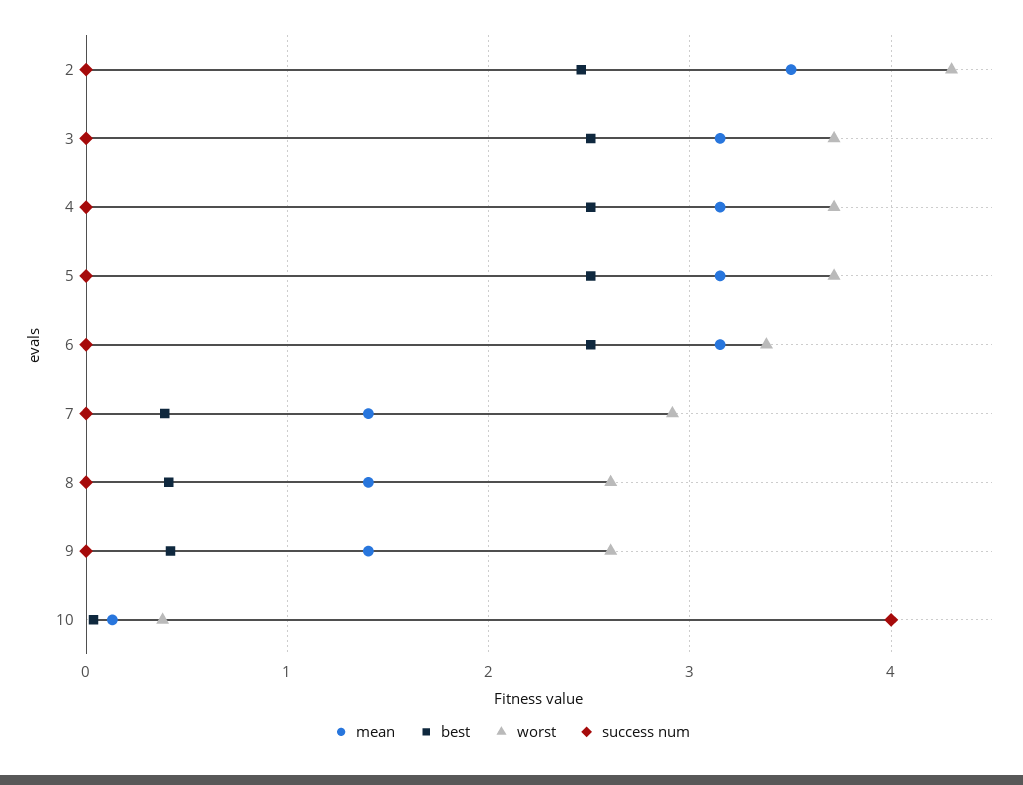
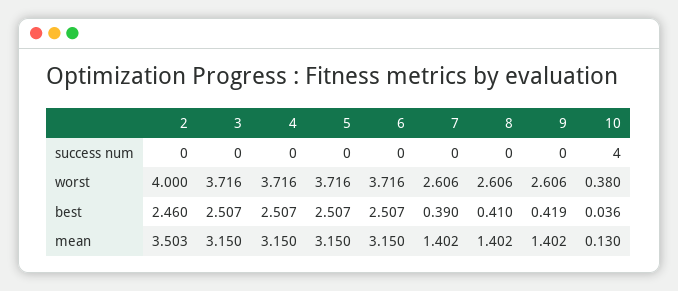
  {
    "mean": {
      "2": 3.503,
      "3": 3.15,
      "4": 3.15,
      "5": 3.15,
      "6": 3.15,
      "7": 1.402,
      "8": 1.402,
      "9": 1.402,
      "10": 0.13
    },
    "best": {
      "2": 2.46,
      "3": 2.507,
      "4": 2.507,
      "5": 2.507,
      "6": 2.507,
      "7": 0.39,
      "8": 0.41,
      "9": 0.419,
      "10": 0.036
    },
    "worst": {
-     "2": 4.3,
+     "2": 4,
      "3": 3.716,
      "4": 3.716,
      "5": 3.716,
-     "6": 3.4,
+     "6": 3.716,
-     "7": 2.9,
+     "7": 2.606,
      "8": 2.606,
      "9": 2.606,
      "10": 0.38
    },
    "success num": {
      "2": 0,
      "3": 0,
      "4": 0,
      "5": 0,
      "6": 0,
      "7": 0,
      "8": 0,
      "9": 0,
      "10": 4
    }
  }

